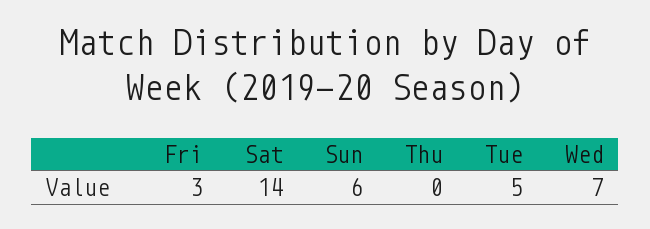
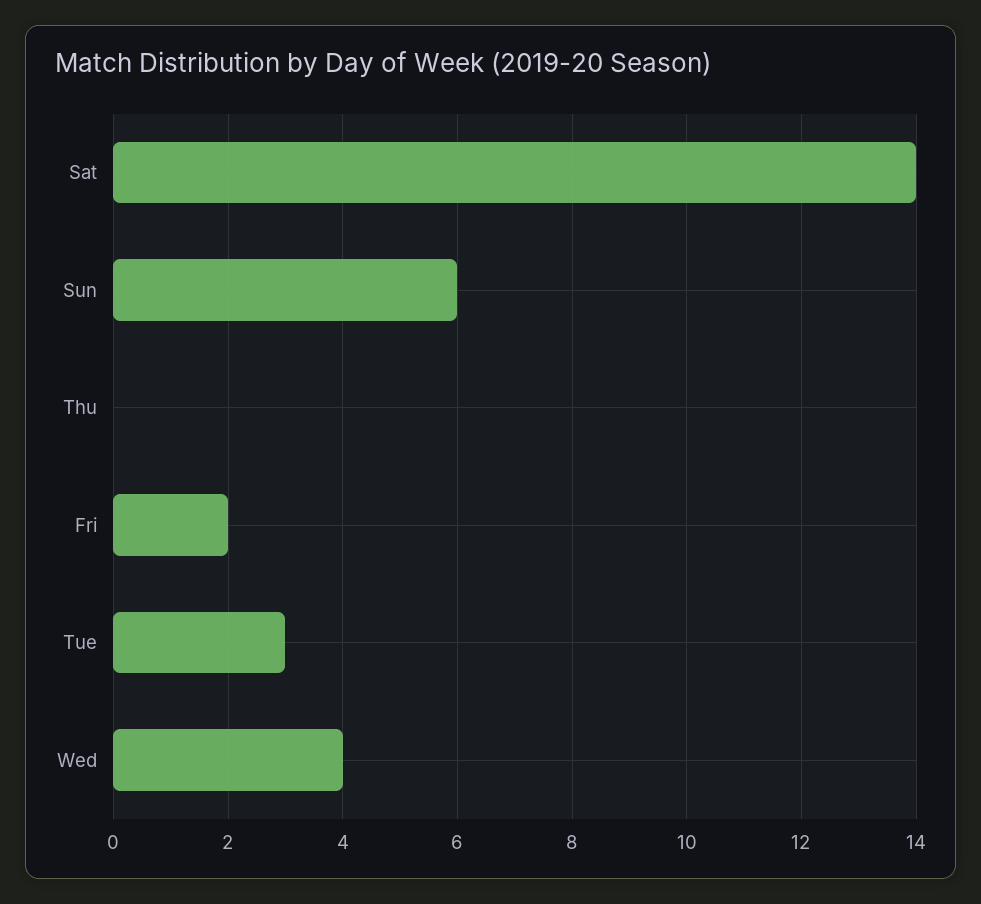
  {
-   "Fri": 3,
+   "Fri": 2,
    "Sat": 14,
    "Sun": 6,
    "Thu": 0,
-   "Tue": 5,
+   "Tue": 3,
-   "Wed": 7
+   "Wed": 4
  }

